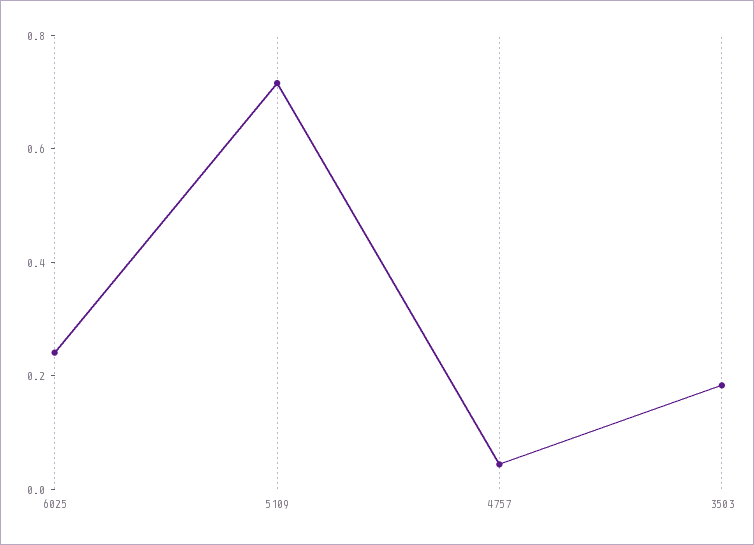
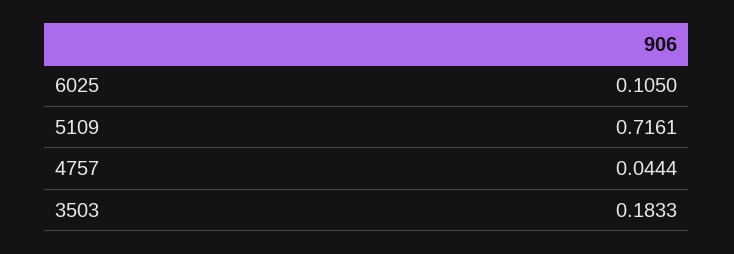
  {
-   "6025": 0.25,
+   "6025": 0.105,
    "5109": 0.7161,
    "4757": 0.0444,
    "3503": 0.1833
  }

